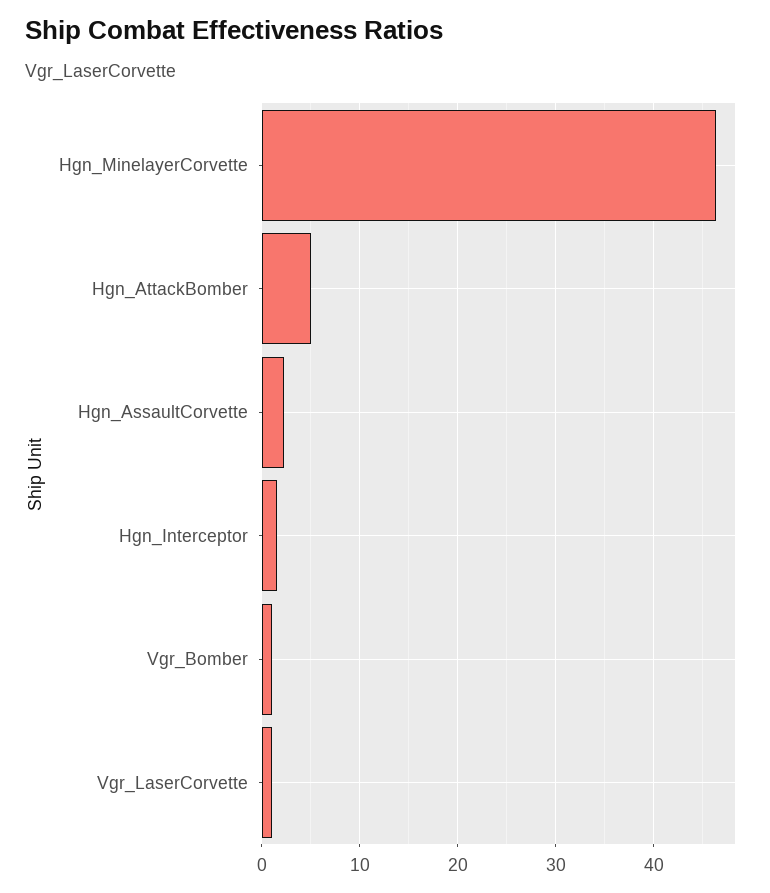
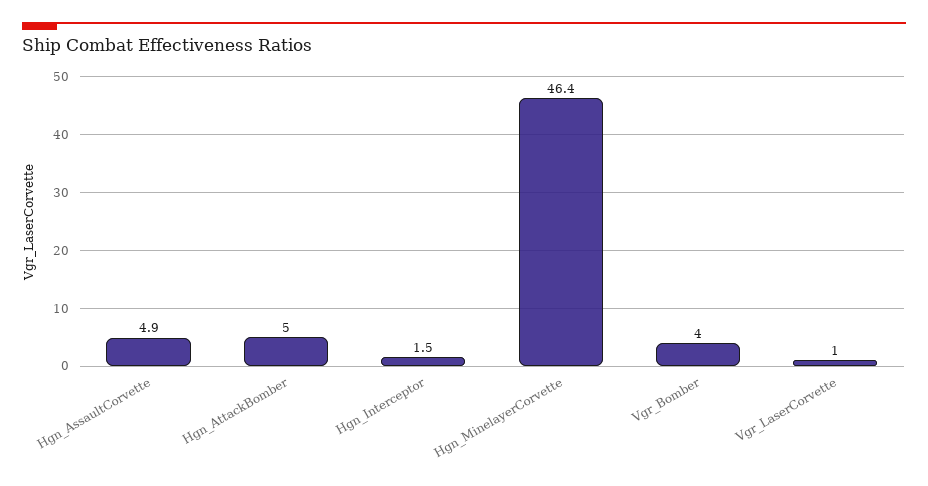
  {
    "Hgn_MinelayerCorvette": 46.4,
    "Hgn_AttackBomber": 5,
-   "Hgn_AssaultCorvette": 2,
+   "Hgn_AssaultCorvette": 4.9,
    "Hgn_Interceptor": 1.5,
-   "Vgr_Bomber": 1,
+   "Vgr_Bomber": 4,
    "Vgr_LaserCorvette": 1
  }

